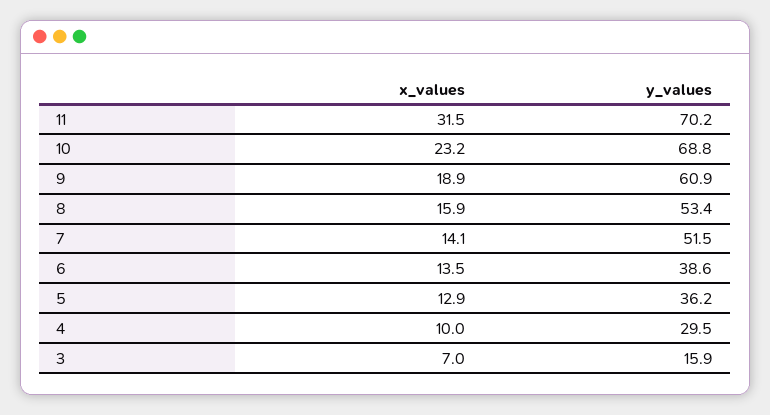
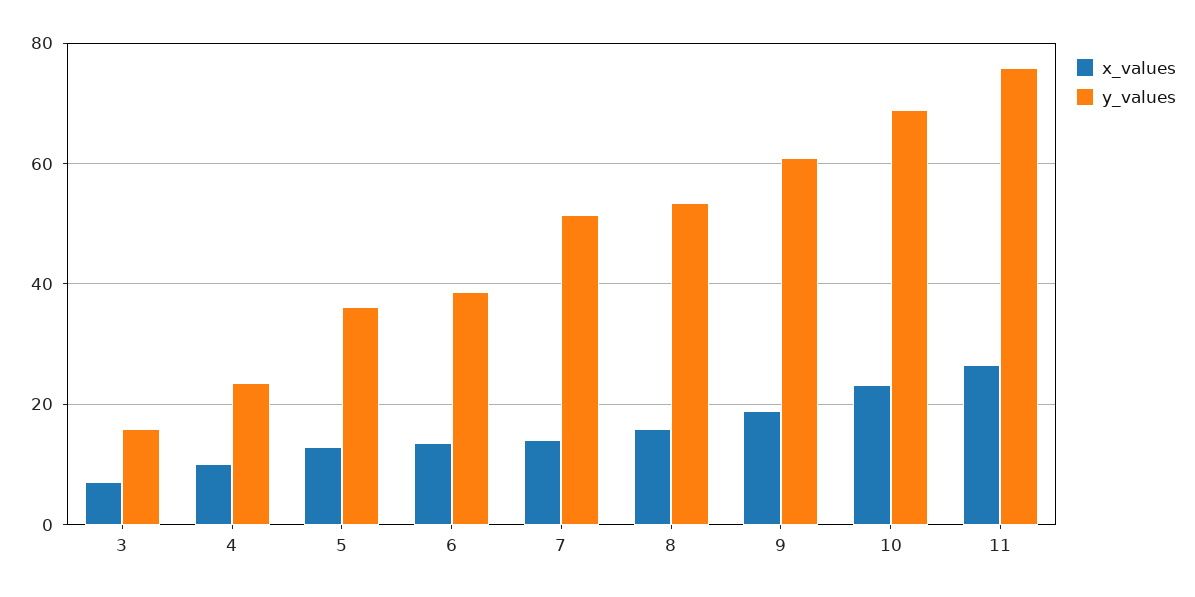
  {
    "x_values": {
-     "11": 31.5,
+     "11": 26,
      "10": 23.2,
      "9": 18.9,
      "8": 15.9,
      "7": 14.1,
      "6": 13.5,
      "5": 12.9,
      "4": 10,
      "3": 7
    },
    "y_values": {
-     "11": 70.2,
+     "11": 76,
      "10": 68.8,
      "9": 60.9,
      "8": 53.4,
      "7": 51.5,
      "6": 38.6,
      "5": 36.2,
-     "4": 29.5,
+     "4": 24,
      "3": 15.9
    }
  }

